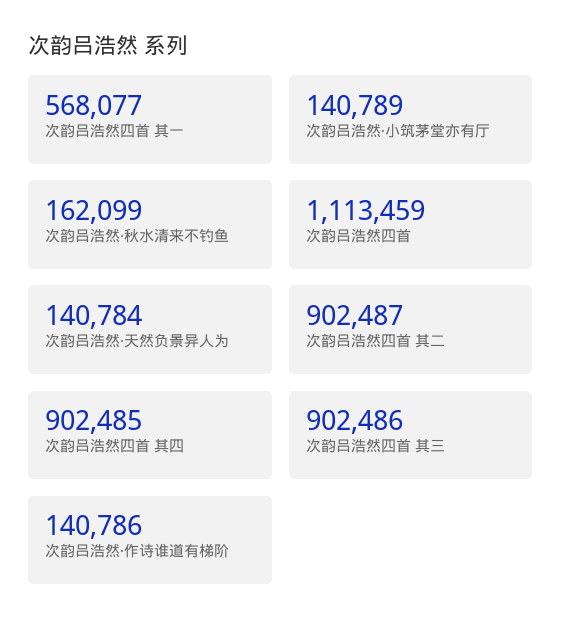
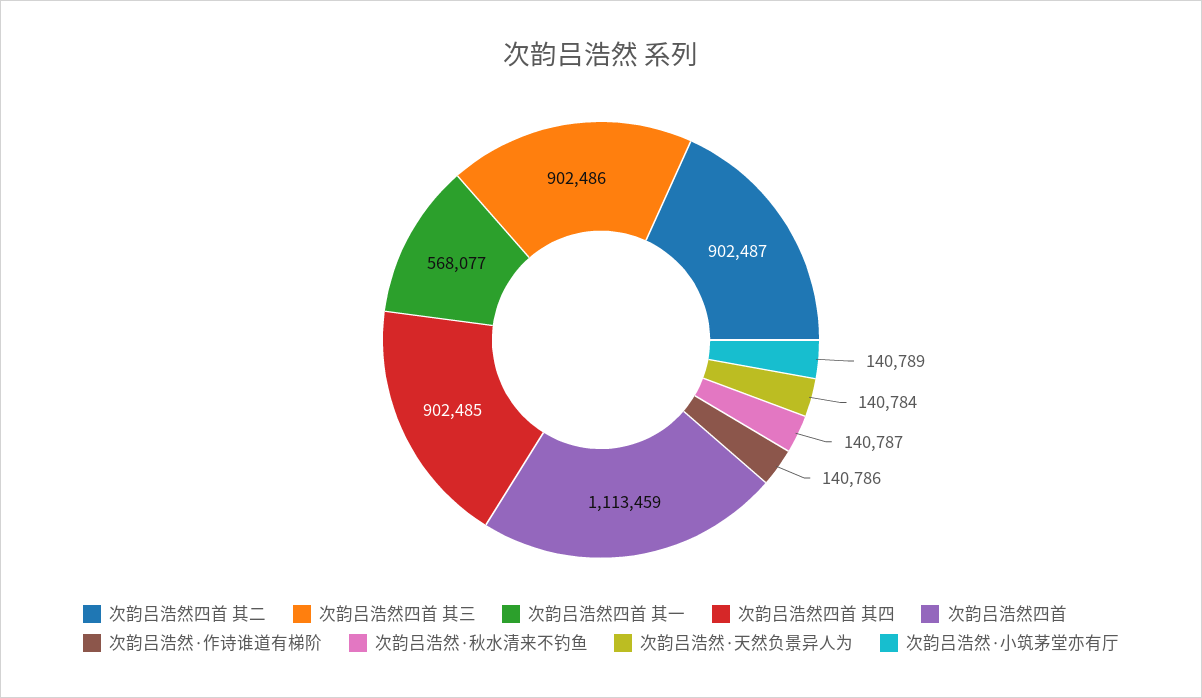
  {
    "次韵吕浩然四首 其一": 568077,
    "次韵吕浩然·小筑茅堂亦有厅": 140789,
-   "次韵吕浩然·秋水清来不钓鱼": 162099,
+   "次韵吕浩然·秋水清来不钓鱼": 140787,
    "次韵吕浩然四首": 1113459,
    "次韵吕浩然·天然负景异人为": 140784,
    "次韵吕浩然四首 其二": 902487,
    "次韵吕浩然四首 其四": 902485,
    "次韵吕浩然四首 其三": 902486,
    "次韵吕浩然·作诗谁道有梯阶": 140786
  }

